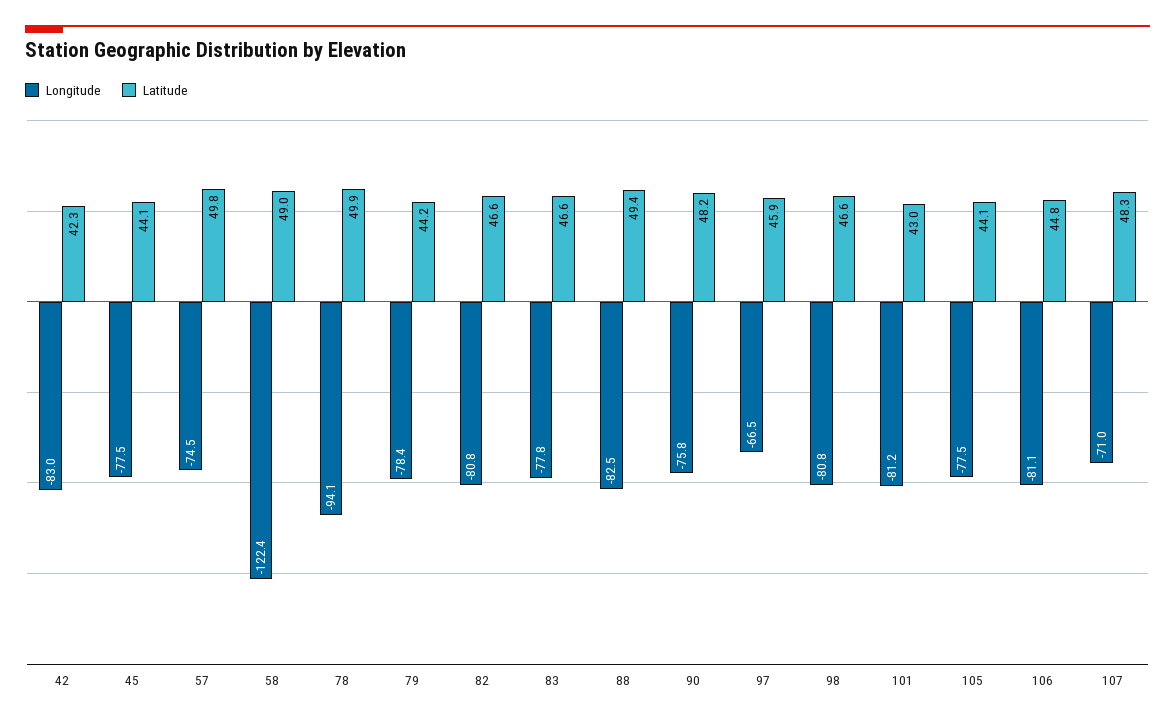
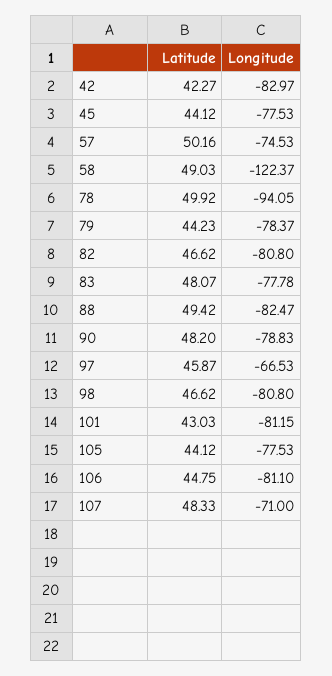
  {
    "Longitude": {
      "42": -82.97,
      "45": -77.53,
      "57": -74.53,
      "58": -122.37,
      "78": -94.05,
      "79": -78.37,
      "82": -80.8,
      "83": -77.78,
      "88": -82.47,
-     "90": -75.8,
+     "90": -78.83,
      "97": -66.53,
      "98": -80.8,
      "101": -81.15,
      "105": -77.53,
      "106": -81.1,
      "107": -71
    },
    "Latitude": {
      "42": 42.27,
      "45": 44.12,
-     "57": 49.8,
+     "57": 50.16,
      "58": 49.03,
      "78": 49.92,
      "79": 44.23,
      "82": 46.62,
-     "83": 46.6,
+     "83": 48.07,
      "88": 49.42,
      "90": 48.2,
      "97": 45.87,
      "98": 46.62,
      "101": 43.03,
      "105": 44.12,
      "106": 44.75,
      "107": 48.33
    }
  }

